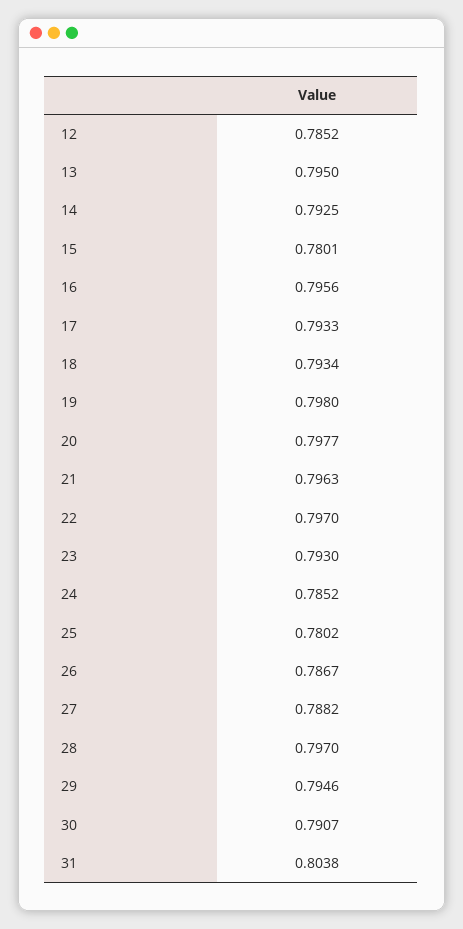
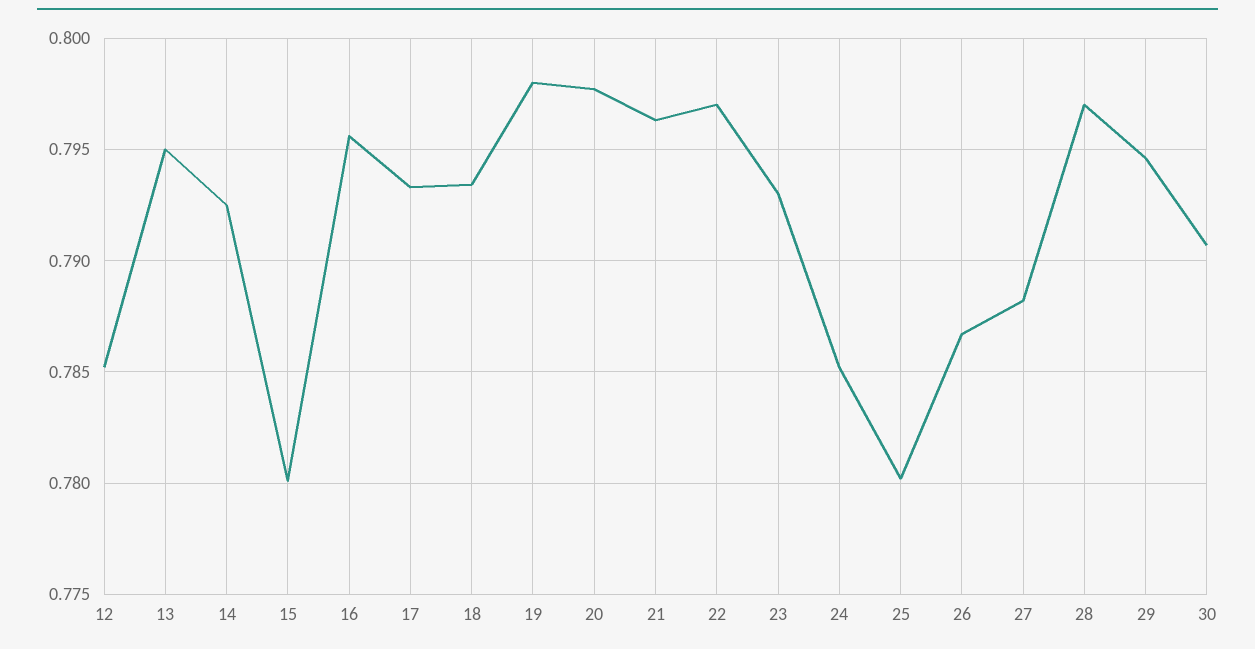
  {
    "12": 0.7852,
    "13": 0.795,
    "14": 0.7925,
    "15": 0.7801,
    "16": 0.7956,
    "17": 0.7933,
    "18": 0.7934,
    "19": 0.798,
    "20": 0.7977,
    "21": 0.7963,
    "22": 0.797,
    "23": 0.793,
    "24": 0.7852,
    "25": 0.7802,
    "26": 0.7867,
    "27": 0.7882,
    "28": 0.797,
    "29": 0.7946,
-   "30": 0.7907,
+   "30": 0.7907
-   "31": 0.8038
  }

